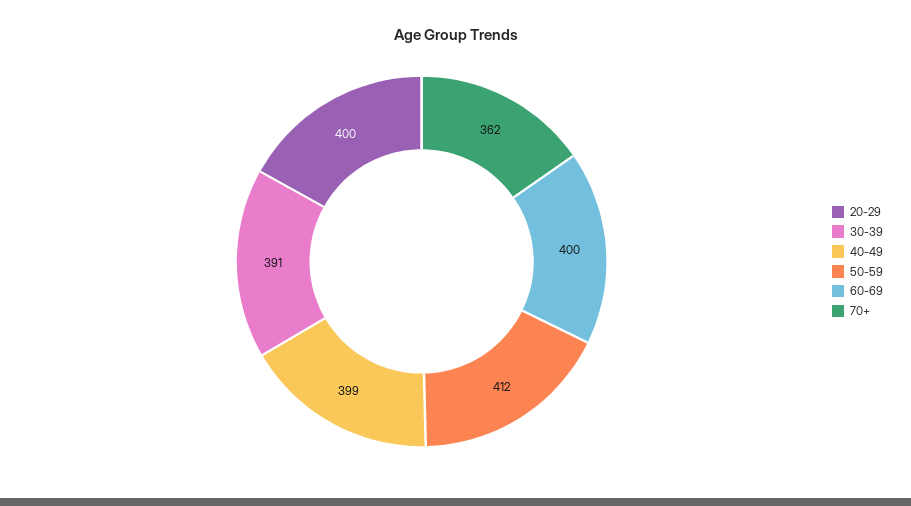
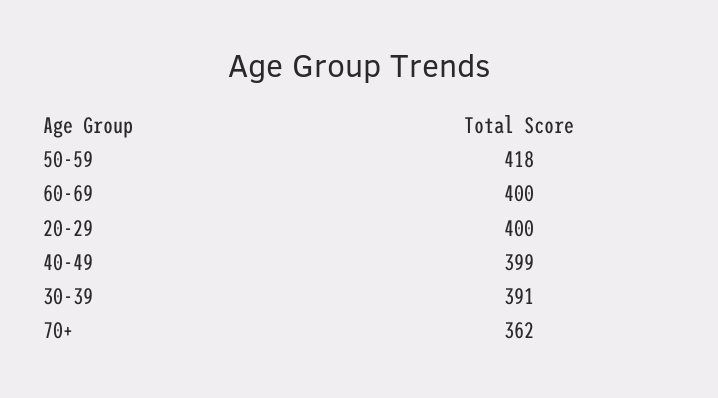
  {
    "20-29": 400,
    "30-39": 391,
    "40-49": 399,
-   "50-59": 412,
+   "50-59": 418,
    "60-69": 400,
    "70+": 362
  }

